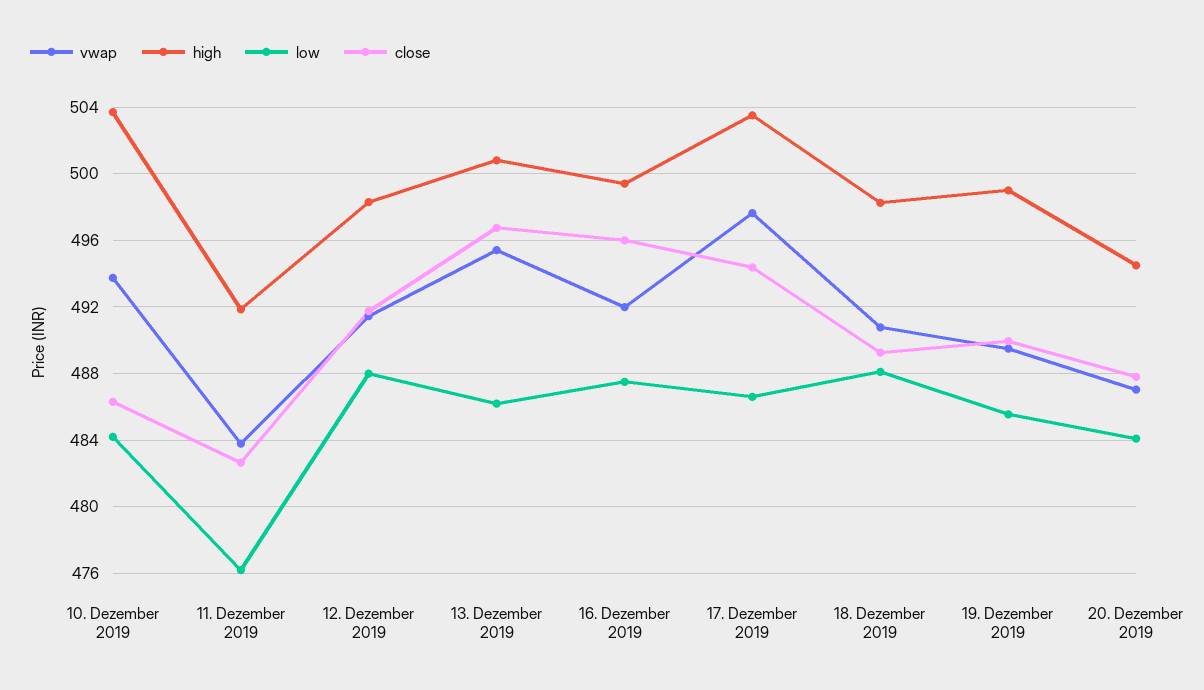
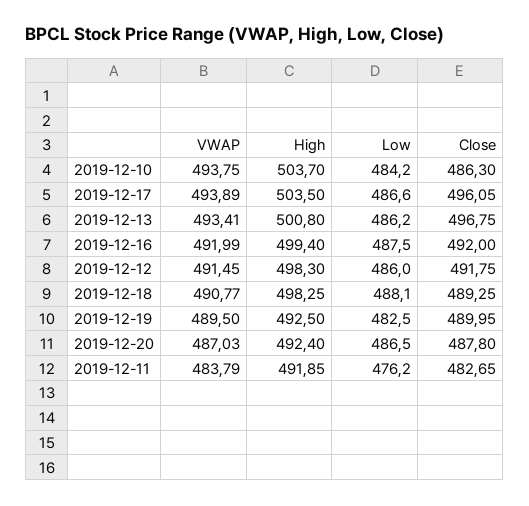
  {
    "vwap": {
      "10. Dezember 2019": 493.75,
      "11. Dezember 2019": 483.79,
      "12. Dezember 2019": 491.45,
-     "13. Dezember 2019": 495.5,
+     "13. Dezember 2019": 493.41,
      "16. Dezember 2019": 491.99,
-     "17. Dezember 2019": 497.5,
+     "17. Dezember 2019": 493.89,
      "18. Dezember 2019": 490.77,
      "19. Dezember 2019": 489.5,
      "20. Dezember 2019": 487.03
    },
    "high": {
      "10. Dezember 2019": 503.7,
      "11. Dezember 2019": 491.85,
      "12. Dezember 2019": 498.3,
      "13. Dezember 2019": 500.8,
      "16. Dezember 2019": 499.4,
      "17. Dezember 2019": 503.5,
      "18. Dezember 2019": 498.25,
-     "19. Dezember 2019": 499,
+     "19. Dezember 2019": 492.5,
-     "20. Dezember 2019": 494.5
+     "20. Dezember 2019": 492.4
    },
    "low": {
      "10. Dezember 2019": 484.2,
      "11. Dezember 2019": 476.2,
-     "12. Dezember 2019": 488,
+     "12. Dezember 2019": 486,
      "13. Dezember 2019": 486.2,
      "16. Dezember 2019": 487.5,
      "17. Dezember 2019": 486.6,
      "18. Dezember 2019": 488.1,
-     "19. Dezember 2019": 485.5,
+     "19. Dezember 2019": 482.5,
-     "20. Dezember 2019": 484
+     "20. Dezember 2019": 486.5
    },
    "close": {
      "10. Dezember 2019": 486.3,
      "11. Dezember 2019": 482.65,
      "12. Dezember 2019": 491.75,
      "13. Dezember 2019": 496.75,
-     "16. Dezember 2019": 496,
+     "16. Dezember 2019": 492,
-     "17. Dezember 2019": 494.5,
+     "17. Dezember 2019": 496.05,
      "18. Dezember 2019": 489.25,
      "19. Dezember 2019": 489.95,
      "20. Dezember 2019": 487.8
    }
  }

